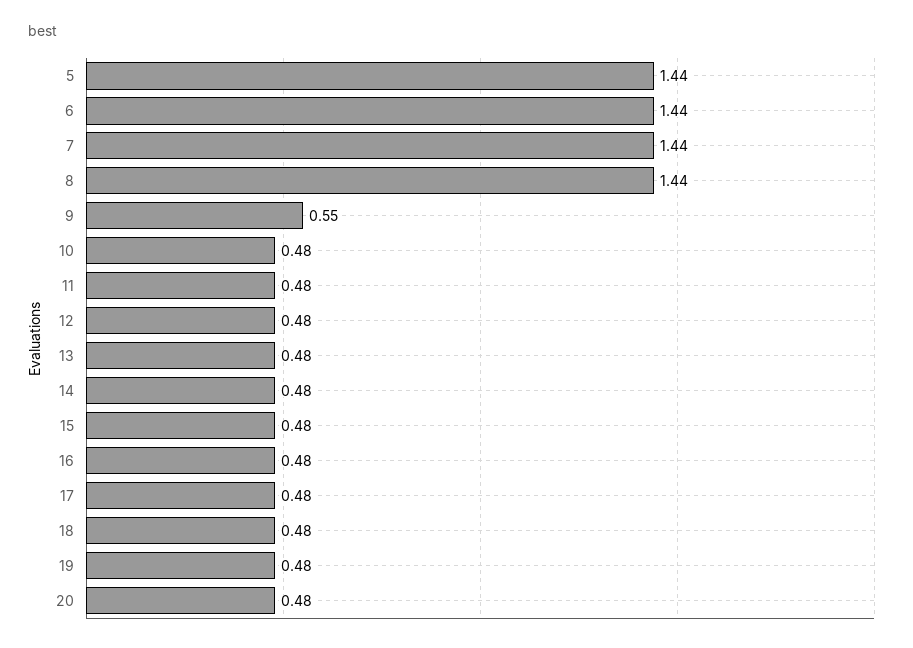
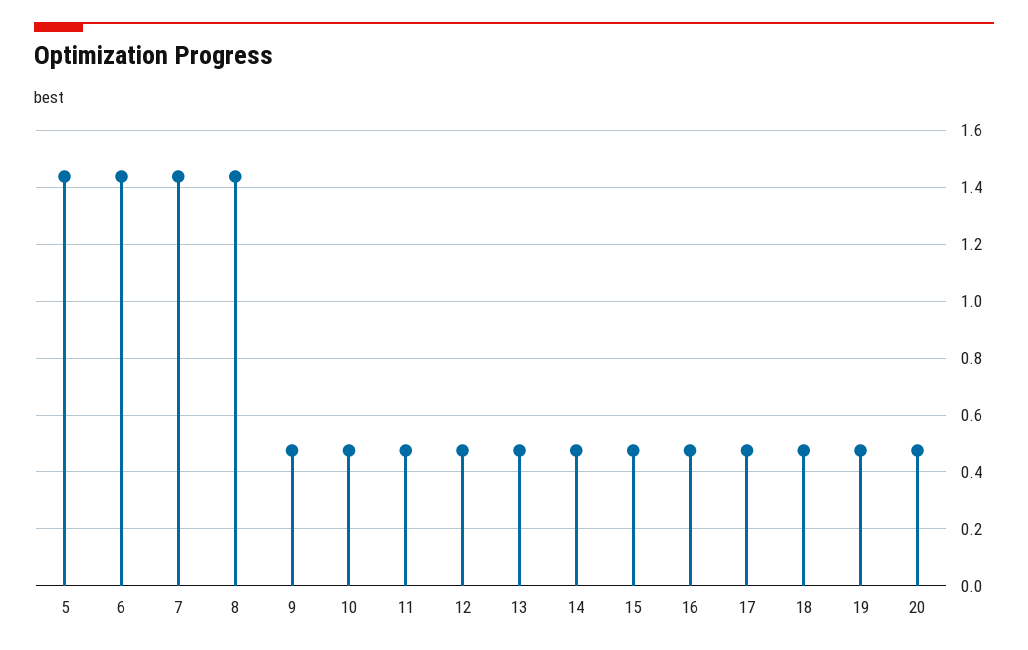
  {
    "5": 1.44,
    "6": 1.44,
    "7": 1.44,
    "8": 1.44,
-   "9": 0.55,
+   "9": 0.475,
    "10": 0.48,
    "11": 0.48,
    "12": 0.48,
    "13": 0.48,
    "14": 0.48,
    "15": 0.48,
    "16": 0.48,
    "17": 0.48,
    "18": 0.48,
    "19": 0.48,
    "20": 0.48
  }

